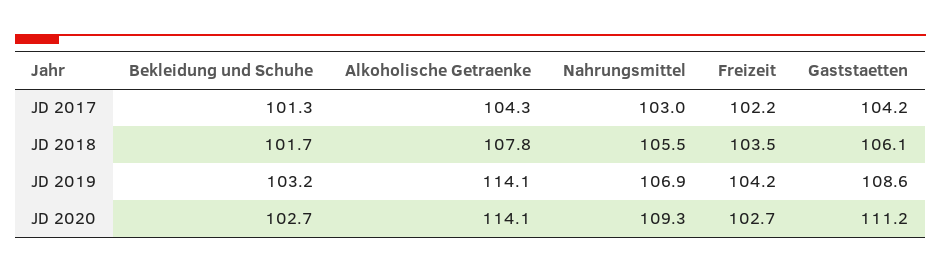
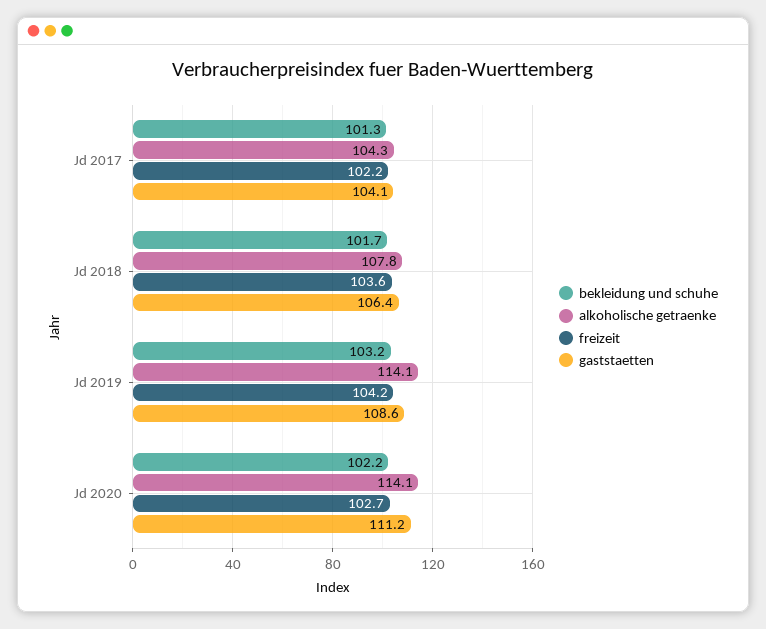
  {
    "Bekleidung und Schuhe": {
      "JD 2017": 101.3,
      "JD 2018": 101.7,
      "JD 2019": 103.2,
-     "JD 2020": 102.7
+     "JD 2020": 102.2
    },
    "Alkoholische Getraenke": {
      "JD 2017": 104.3,
      "JD 2018": 107.8,
      "JD 2019": 114.1,
      "JD 2020": 114.1
    },
-   "Nahrungsmittel": {
-     "JD 2017": 103,
-     "JD 2018": 105.5,
-     "JD 2019": 106.9,
-     "JD 2020": 109.3
-   },
    "Freizeit": {
      "JD 2017": 102.2,
-     "JD 2018": 103.5,
+     "JD 2018": 103.6,
      "JD 2019": 104.2,
      "JD 2020": 102.7
    },
    "Gaststaetten": {
-     "JD 2017": 104.2,
+     "JD 2017": 104.1,
-     "JD 2018": 106.1,
+     "JD 2018": 106.4,
      "JD 2019": 108.6,
      "JD 2020": 111.2
    }
  }

